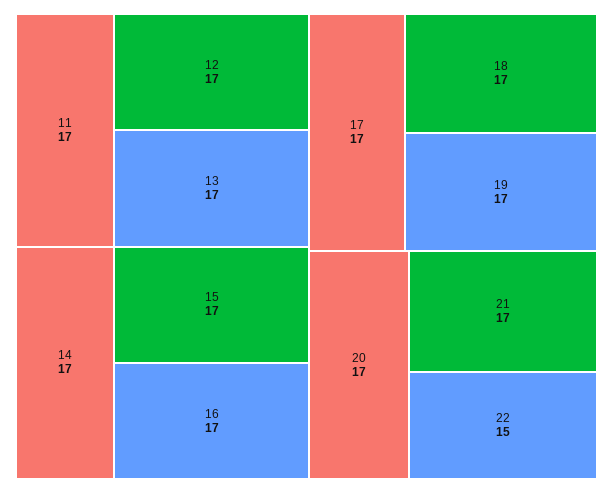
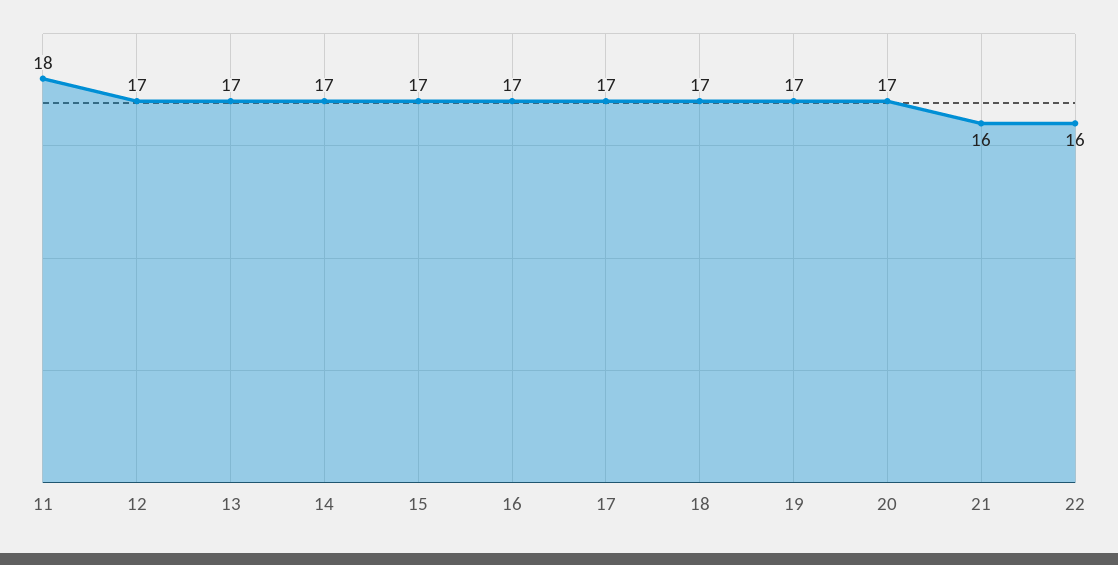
  {
-   "11": 17,
+   "11": 18,
    "12": 17,
    "13": 17,
    "14": 17,
    "15": 17,
    "16": 17,
    "17": 17,
    "18": 17,
    "19": 17,
    "20": 17,
-   "21": 17,
+   "21": 16,
-   "22": 15
+   "22": 16
  }

